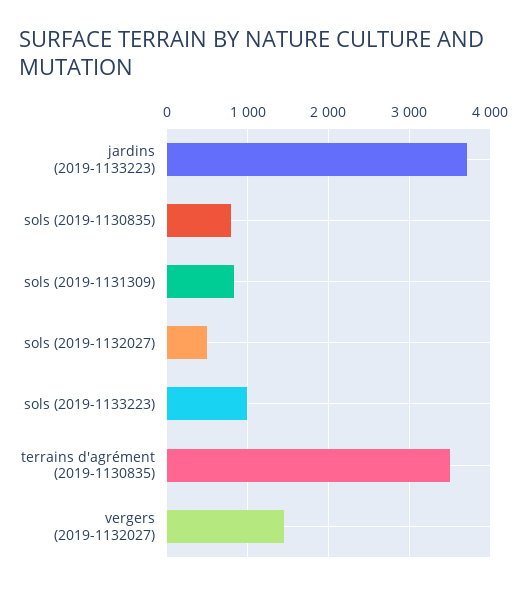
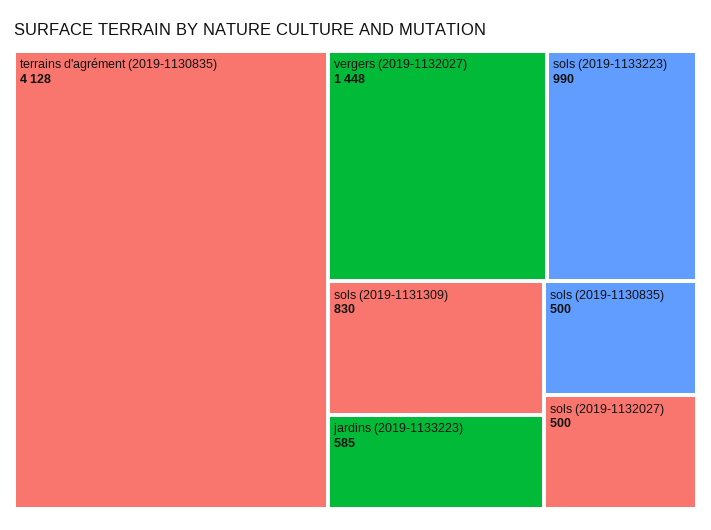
  {
-   "jardins (2019-1133223)": 3700,
+   "jardins (2019-1133223)": 585,
-   "sols (2019-1130835)": 800,
+   "sols (2019-1130835)": 500,
    "sols (2019-1131309)": 830,
    "sols (2019-1132027)": 500,
    "sols (2019-1133223)": 990,
-   "terrains d'agrément (2019-1130835)": 3500,
+   "terrains d'agrément (2019-1130835)": 4128,
    "vergers (2019-1132027)": 1448
  }

